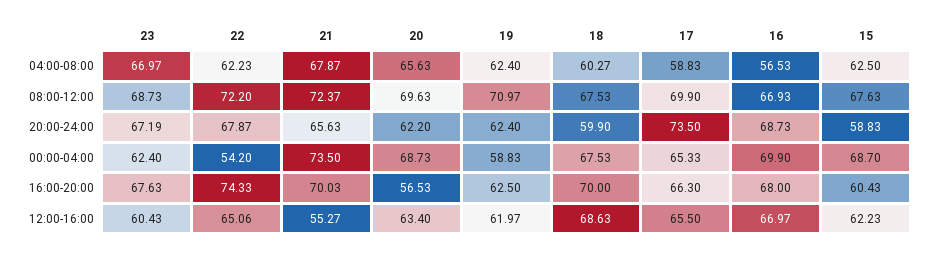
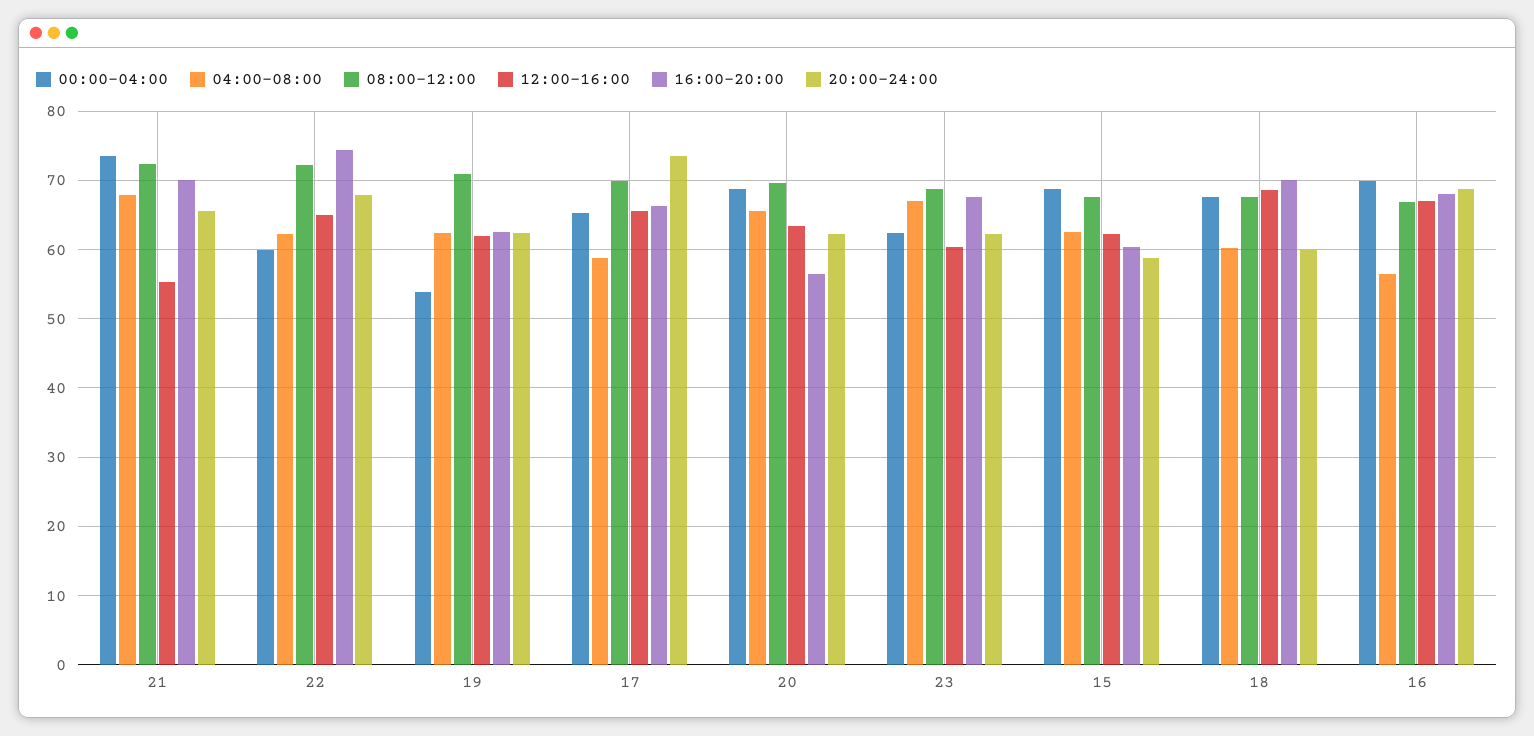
  {
    "04:00-08:00": {
      "23": 66.97,
      "22": 62.23,
      "21": 67.87,
      "20": 65.63,
      "19": 62.4,
      "18": 60.27,
      "17": 58.83,
      "16": 56.53,
      "15": 62.5
    },
    "08:00-12:00": {
      "23": 68.73,
      "22": 72.2,
      "21": 72.37,
      "20": 69.63,
      "19": 70.97,
      "18": 67.53,
      "17": 69.9,
      "16": 66.93,
      "15": 67.63
    },
    "20:00-24:00": {
-     "23": 67.19,
+     "23": 62,
      "22": 67.87,
      "21": 65.63,
      "20": 62.2,
      "19": 62.4,
      "18": 59.9,
      "17": 73.5,
      "16": 68.73,
      "15": 58.83
    },
    "00:00-04:00": {
      "23": 62.4,
-     "22": 54.2,
+     "22": 60,
      "21": 73.5,
      "20": 68.73,
-     "19": 58.83,
+     "19": 54,
      "18": 67.53,
      "17": 65.33,
      "16": 69.9,
      "15": 68.7
    },
    "16:00-20:00": {
      "23": 67.63,
      "22": 74.33,
      "21": 70.03,
      "20": 56.53,
      "19": 62.5,
      "18": 70,
      "17": 66.3,
      "16": 68,
      "15": 60.43
    },
    "12:00-16:00": {
      "23": 60.43,
      "22": 65.06,
      "21": 55.27,
      "20": 63.4,
      "19": 61.97,
      "18": 68.63,
      "17": 65.5,
      "16": 66.97,
      "15": 62.23
    }
  }

